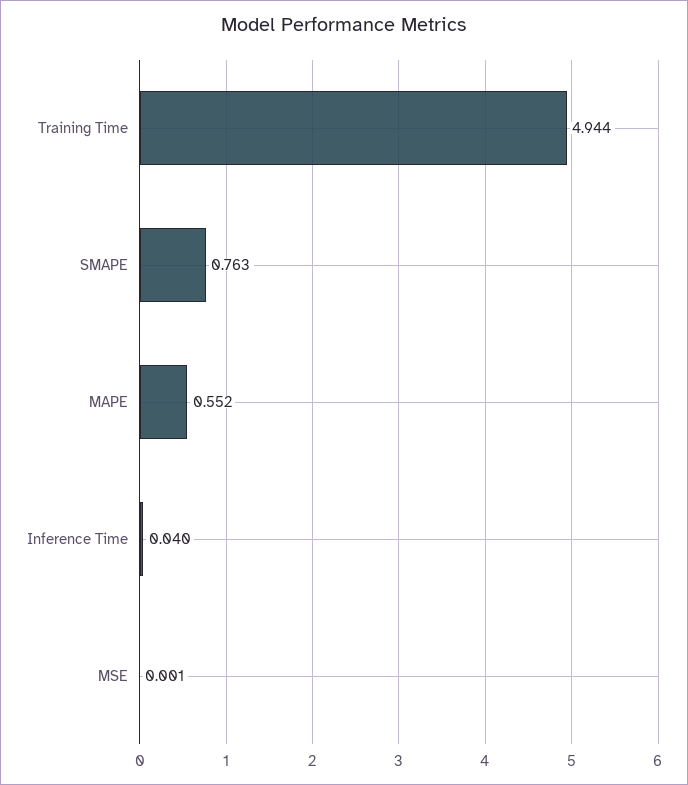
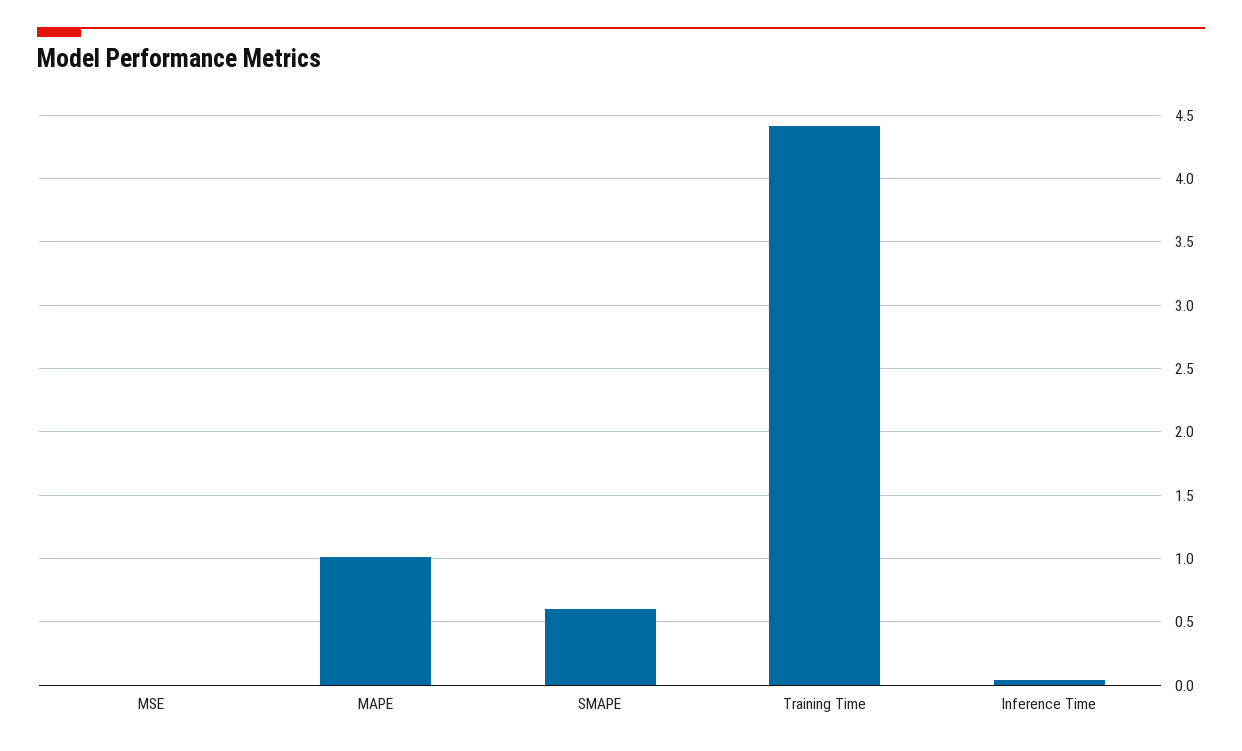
  {
-   "Training Time": 4.944,
+   "Training Time": 4.4,
-   "SMAPE": 0.763,
+   "SMAPE": 0.6,
-   "MAPE": 0.552,
+   "MAPE": 1,
    "Inference Time": 0.04,
    "MSE": 0.001
  }

